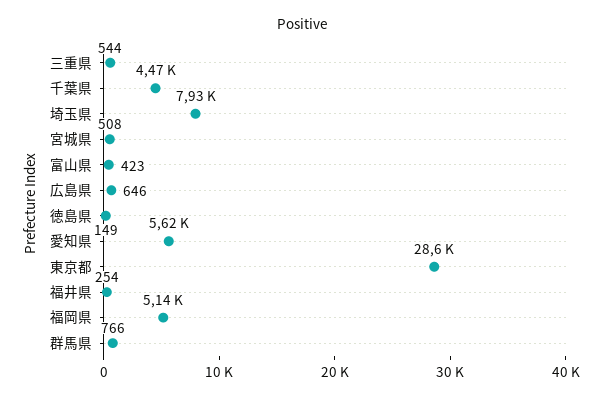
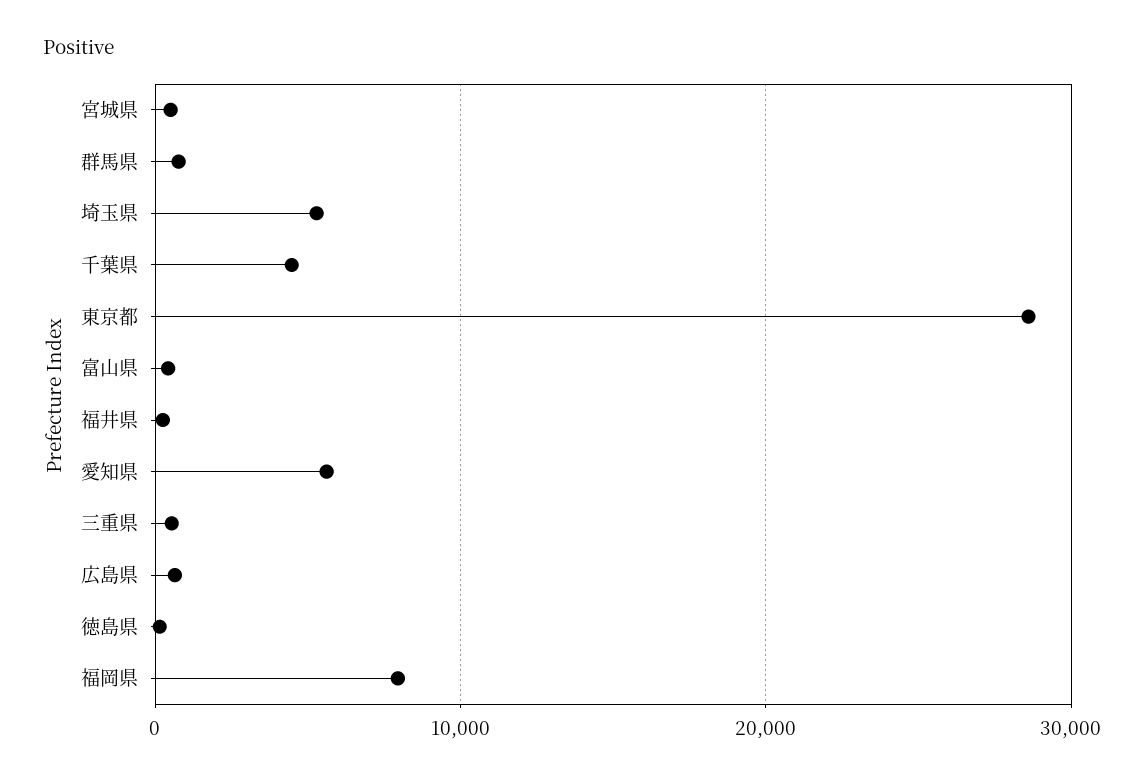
  {
    "三重県": 544,
    "千葉県": 4470,
-   "埼玉県": 7930,
+   "埼玉県": 5000,
    "宮城県": 508,
    "富山県": 423,
    "広島県": 646,
    "徳島県": 149,
    "愛知県": 5620,
    "東京都": 28600,
    "福井県": 254,
-   "福岡県": 5140,
+   "福岡県": 8000,
    "群馬県": 766
  }

